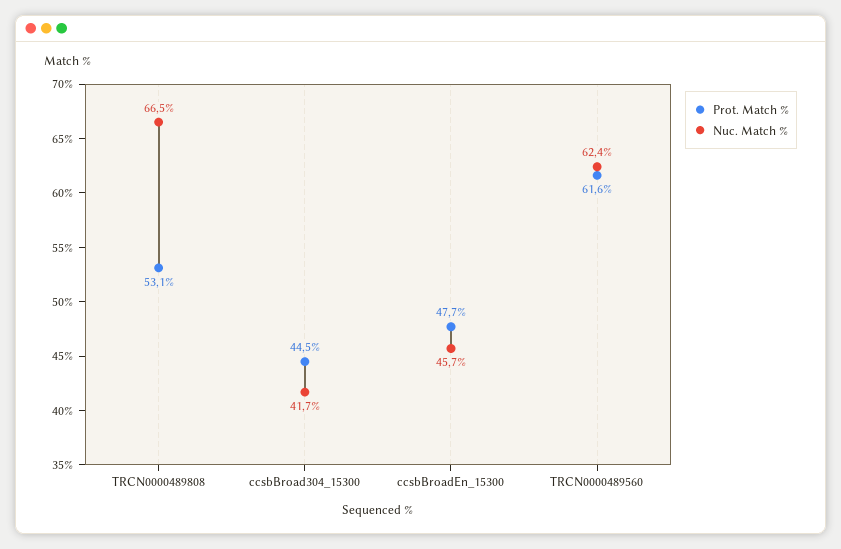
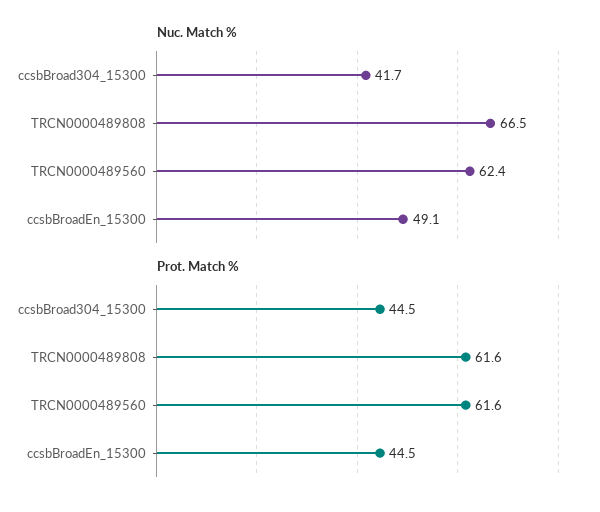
  {
    "Prot. Match %": {
-     "TRCN0000489808": 53.1,
+     "TRCN0000489808": 61.6,
      "ccsbBroad304_15300": 44.5,
-     "ccsbBroadEn_15300": 47.7,
+     "ccsbBroadEn_15300": 44.5,
      "TRCN0000489560": 61.6
    },
    "Nuc. Match %": {
      "TRCN0000489808": 66.5,
      "ccsbBroad304_15300": 41.7,
-     "ccsbBroadEn_15300": 45.7,
+     "ccsbBroadEn_15300": 49.1,
      "TRCN0000489560": 62.4
    }
  }

